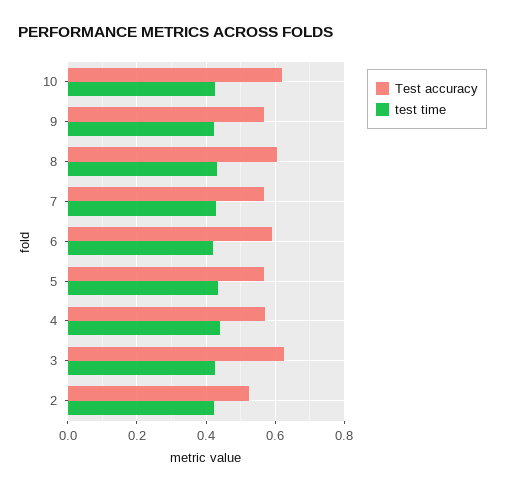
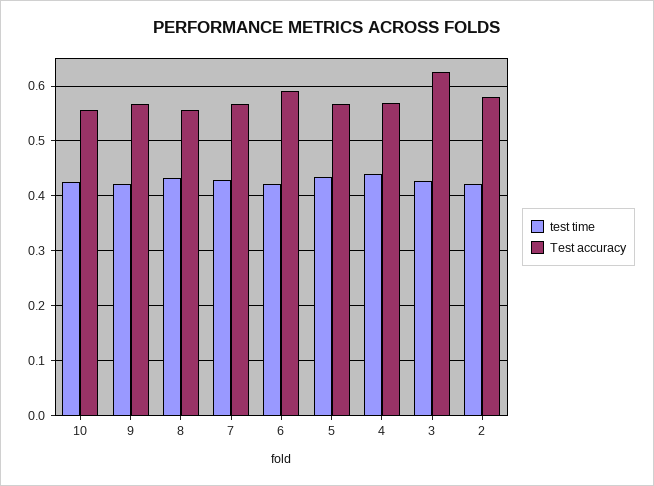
  {
    "Test accuracy": {
-     "10": 0.62,
+     "10": 0.56,
      "9": 0.56,
-     "8": 0.6,
+     "8": 0.56,
      "7": 0.56,
      "6": 0.6,
      "5": 0.56,
      "4": 0.56,
      "3": 0.62,
-     "2": 0.52
+     "2": 0.58
    },
    "test time": {
      "10": 0.42,
      "9": 0.42,
      "8": 0.44,
      "7": 0.42,
      "6": 0.42,
      "5": 0.44,
      "4": 0.44,
      "3": 0.42,
      "2": 0.42
    }
  }

